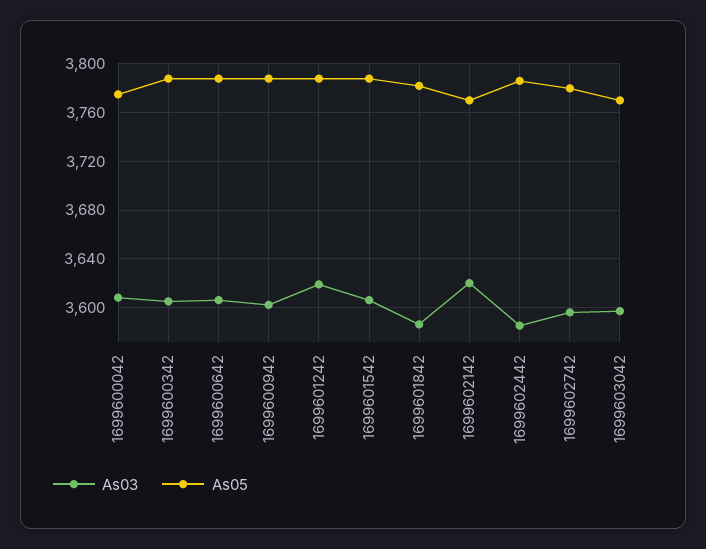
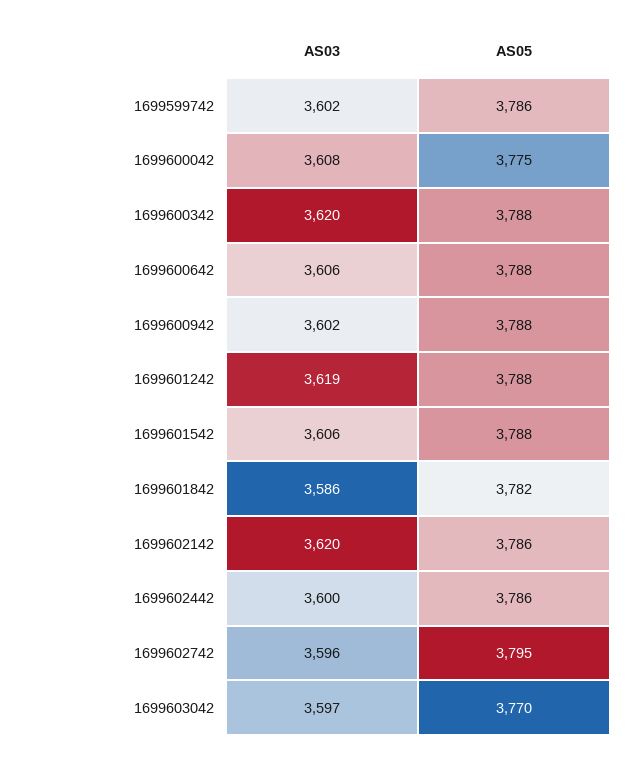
  {
    "As03": {
      "1699600042": 3608,
-     "1699600342": 3605,
+     "1699600342": 3620,
      "1699600642": 3606,
      "1699600942": 3602,
      "1699601242": 3619,
      "1699601542": 3606,
      "1699601842": 3586,
      "1699602142": 3620,
-     "1699602442": 3585,
+     "1699602442": 3600,
      "1699602742": 3596,
-     "1699603042": 3597
+     "1699603042": 3597,
+     "1699599742": 3602
    },
    "As05": {
      "1699600042": 3775,
      "1699600342": 3788,
      "1699600642": 3788,
      "1699600942": 3788,
      "1699601242": 3788,
      "1699601542": 3788,
      "1699601842": 3782,
-     "1699602142": 3770,
+     "1699602142": 3786,
      "1699602442": 3786,
-     "1699602742": 3780,
+     "1699602742": 3795,
-     "1699603042": 3770
+     "1699603042": 3770,
+     "1699599742": 3786
    }
  }

